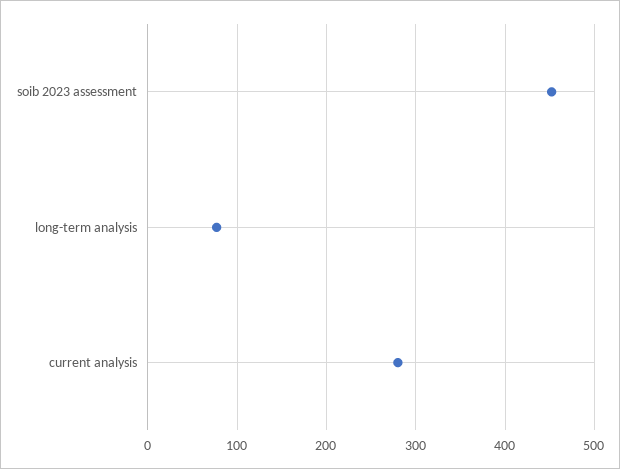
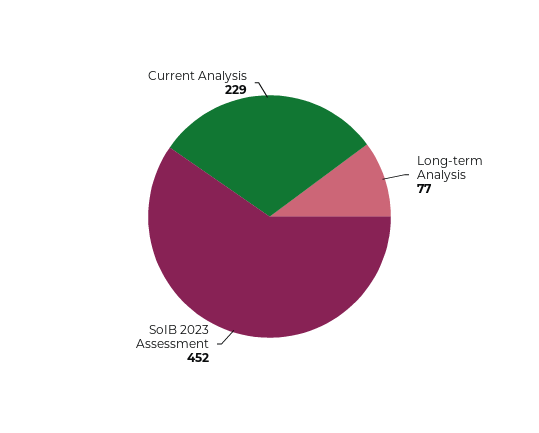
  {
    "soib 2023 assessment": 452,
    "long-term analysis": 77,
-   "current analysis": 280
+   "current analysis": 229
  }

